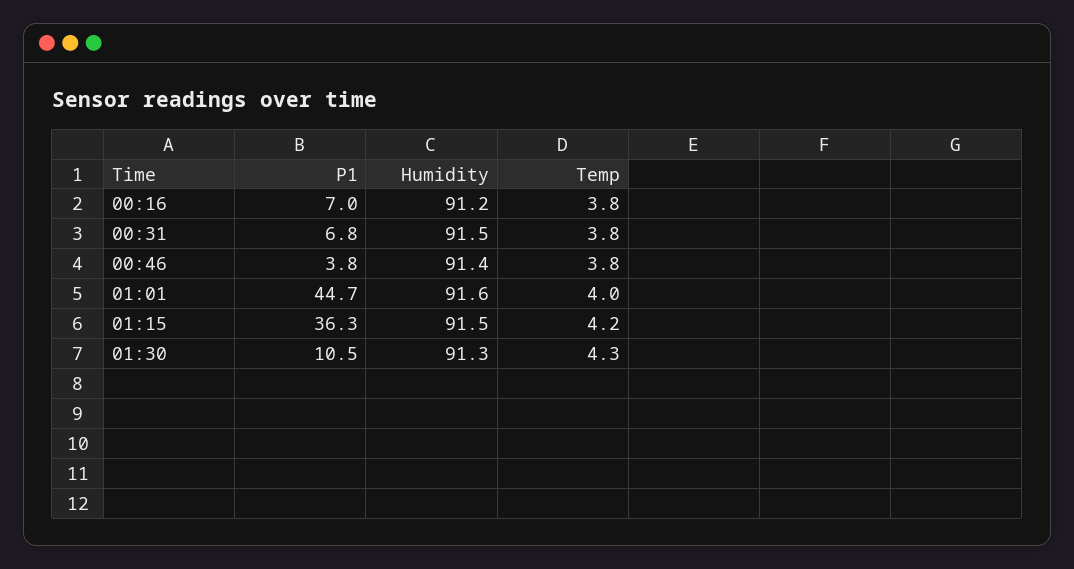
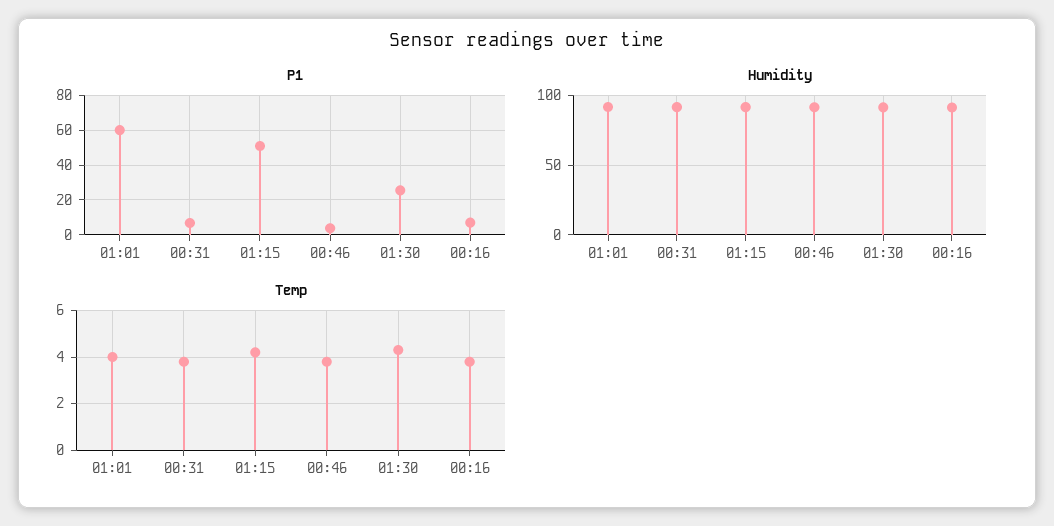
  {
    "P1": {
      "00:16": 7,
      "00:31": 6.8,
      "00:46": 3.8,
-     "01:01": 44.7,
+     "01:01": 60,
-     "01:15": 36.3,
+     "01:15": 50,
-     "01:30": 10.5
+     "01:30": 25
    },
    "Humidity": {
      "00:16": 91.2,
      "00:31": 91.5,
      "00:46": 91.4,
      "01:01": 91.6,
      "01:15": 91.5,
      "01:30": 91.3
    },
    "Temp": {
      "00:16": 3.8,
      "00:31": 3.8,
      "00:46": 3.8,
      "01:01": 4,
      "01:15": 4.2,
      "01:30": 4.3
    }
  }

